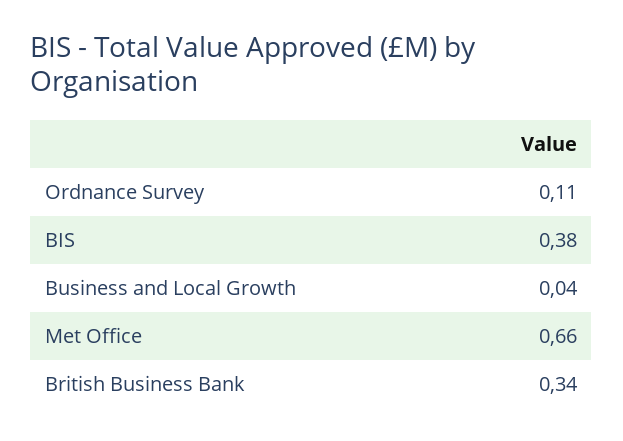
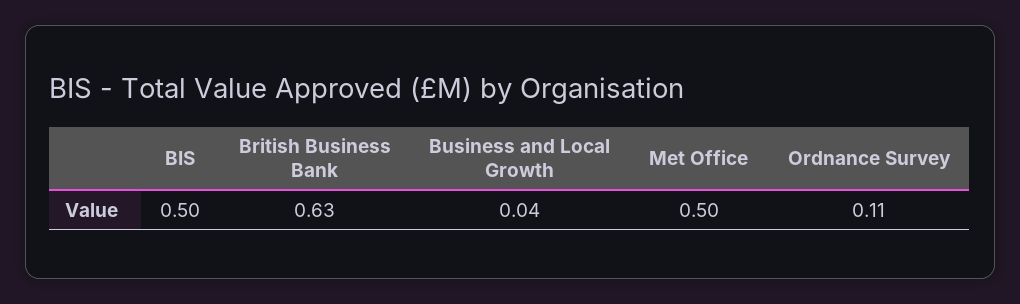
  {
    "Ordnance Survey": 0.11,
-   "BIS": 0.38,
+   "BIS": 0.5,
    "Business and Local Growth": 0.04,
-   "Met Office": 0.66,
+   "Met Office": 0.5,
-   "British Business Bank": 0.34
+   "British Business Bank": 0.63
  }

